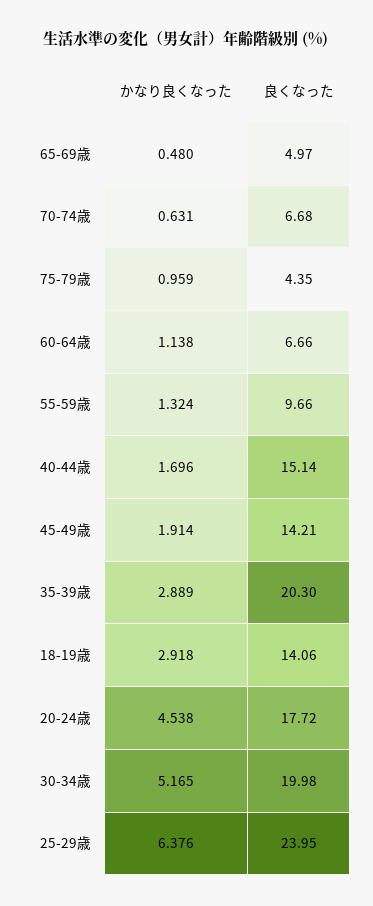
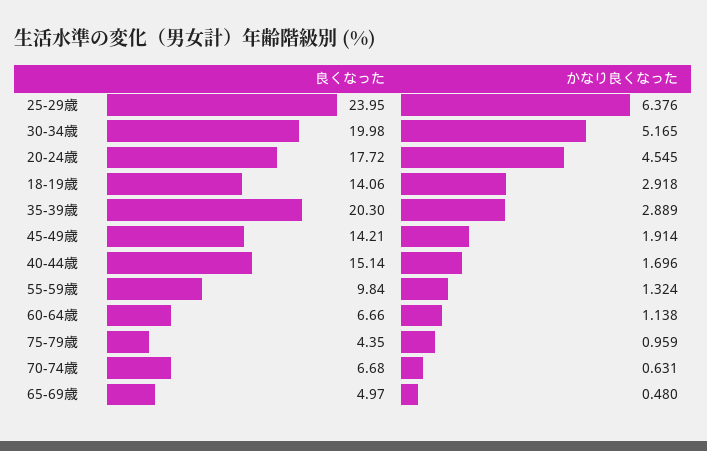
  {
    "かなり良くなった": {
      "65-69歳": 0.48,
      "70-74歳": 0.631,
      "75-79歳": 0.959,
      "60-64歳": 1.138,
      "55-59歳": 1.324,
      "40-44歳": 1.696,
      "45-49歳": 1.914,
      "35-39歳": 2.889,
      "18-19歳": 2.918,
-     "20-24歳": 4.538,
+     "20-24歳": 4.545,
      "30-34歳": 5.165,
      "25-29歳": 6.376
    },
    "良くなった": {
      "65-69歳": 4.97,
      "70-74歳": 6.68,
      "75-79歳": 4.35,
      "60-64歳": 6.66,
-     "55-59歳": 9.66,
+     "55-59歳": 9.84,
      "40-44歳": 15.14,
      "45-49歳": 14.21,
      "35-39歳": 20.3,
      "18-19歳": 14.06,
      "20-24歳": 17.72,
      "30-34歳": 19.98,
      "25-29歳": 23.95
    }
  }

